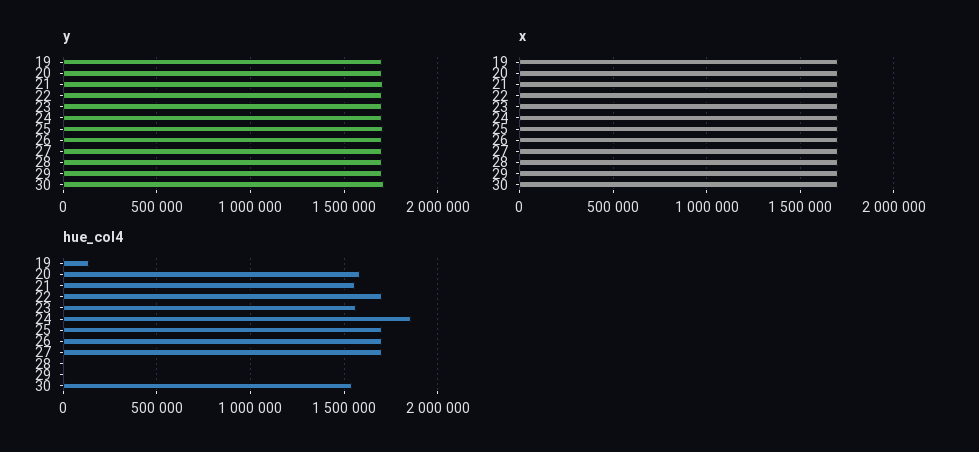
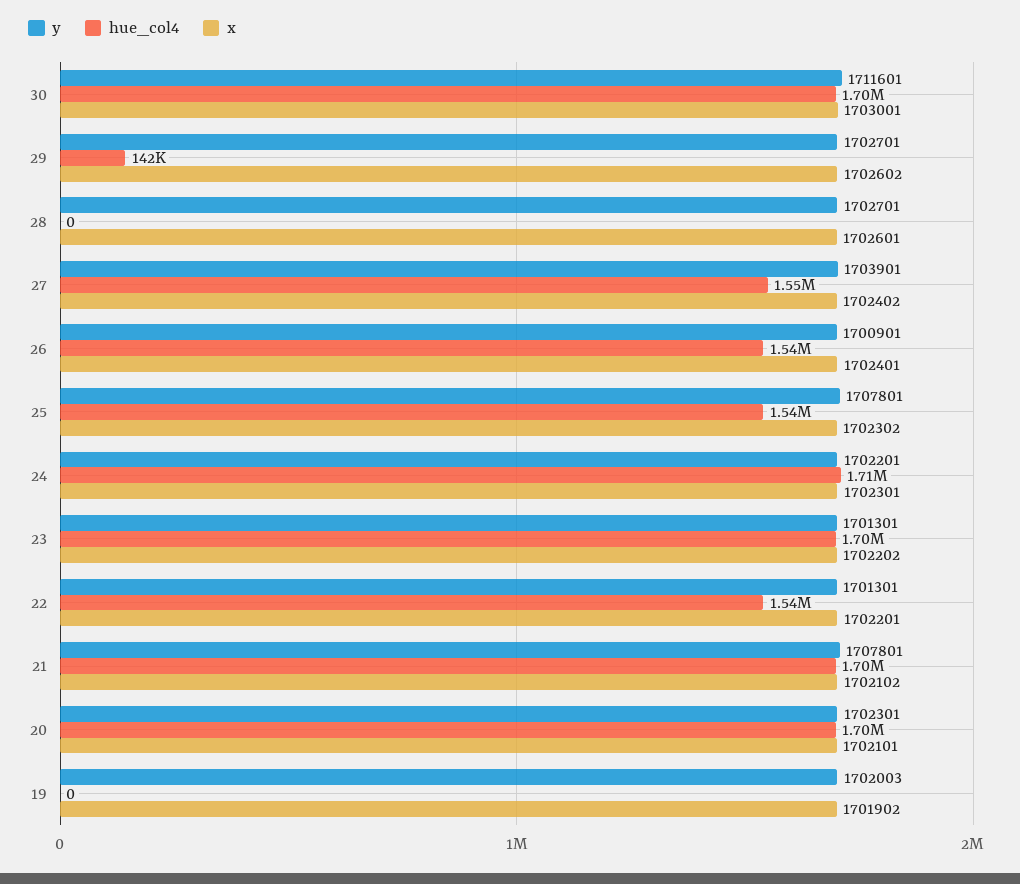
  {
    "y": {
      "19": 1702003,
      "20": 1702301,
      "21": 1707801,
      "22": 1701301,
      "23": 1701301,
      "24": 1702201,
      "25": 1707801,
      "26": 1700901,
      "27": 1703901,
      "28": 1702701,
      "29": 1702701,
      "30": 1711601
    },
    "x": {
      "19": 1701902,
      "20": 1702101,
      "21": 1702102,
      "22": 1702201,
      "23": 1702202,
      "24": 1702301,
      "25": 1702302,
      "26": 1702401,
      "27": 1702402,
      "28": 1702601,
      "29": 1702602,
      "30": 1703001
    },
    "hue_col4": {
-     "19": 150000,
+     "19": 0,
-     "20": 1600000,
+     "20": 1700000,
-     "21": 1550000,
+     "21": 1700000,
-     "22": 1700000,
+     "22": 1540000,
-     "23": 1550000,
+     "23": 1700000,
-     "24": 1850000,
+     "24": 1710000,
-     "25": 1700000,
+     "25": 1540000,
-     "26": 1700000,
+     "26": 1540000,
-     "27": 1700000,
+     "27": 1550000,
      "28": 0,
-     "29": 0,
+     "29": 142000,
-     "30": 1550000
+     "30": 1700000
    }
  }

